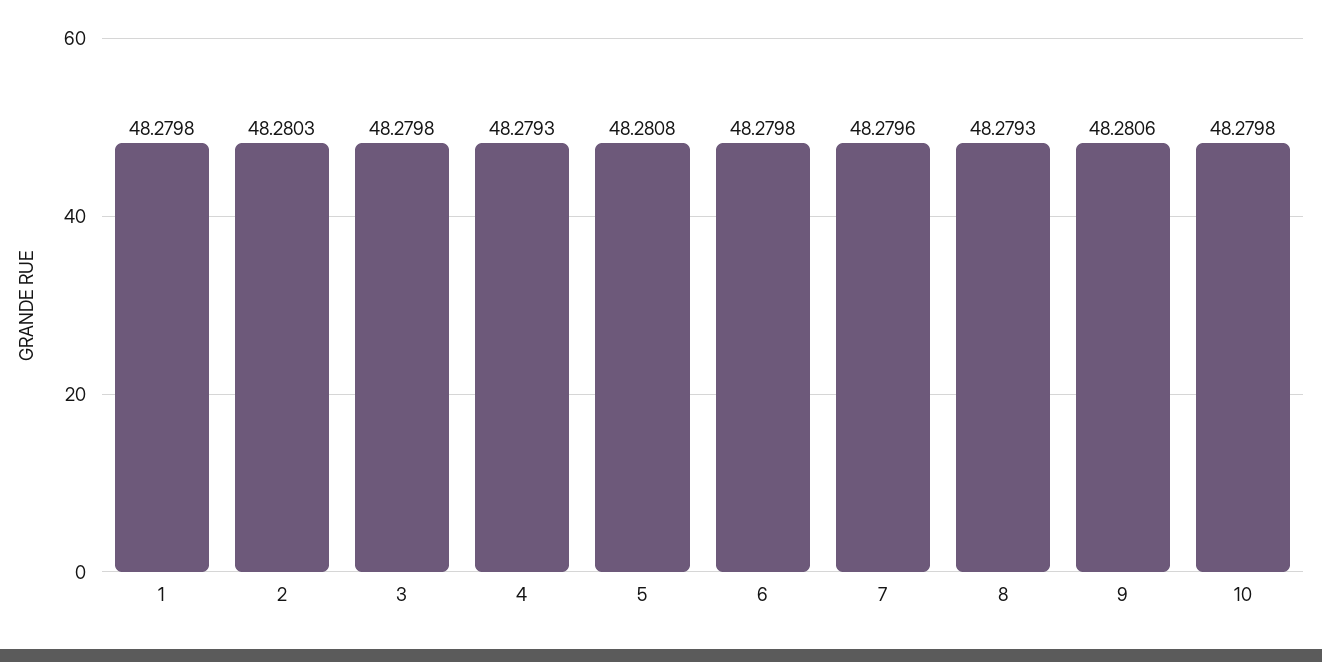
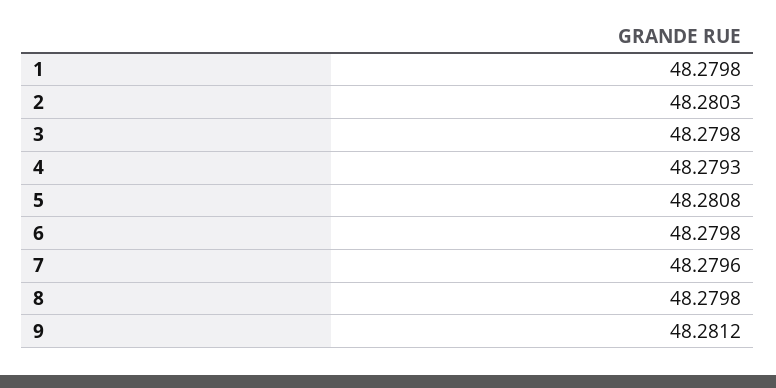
  {
    "1": 48.2798,
    "2": 48.2803,
    "3": 48.2798,
    "4": 48.2793,
    "5": 48.2808,
    "6": 48.2798,
    "7": 48.2796,
-   "8": 48.2793,
+   "8": 48.2798,
-   "9": 48.2806,
+   "9": 48.2812
-   "10": 48.2798
  }

